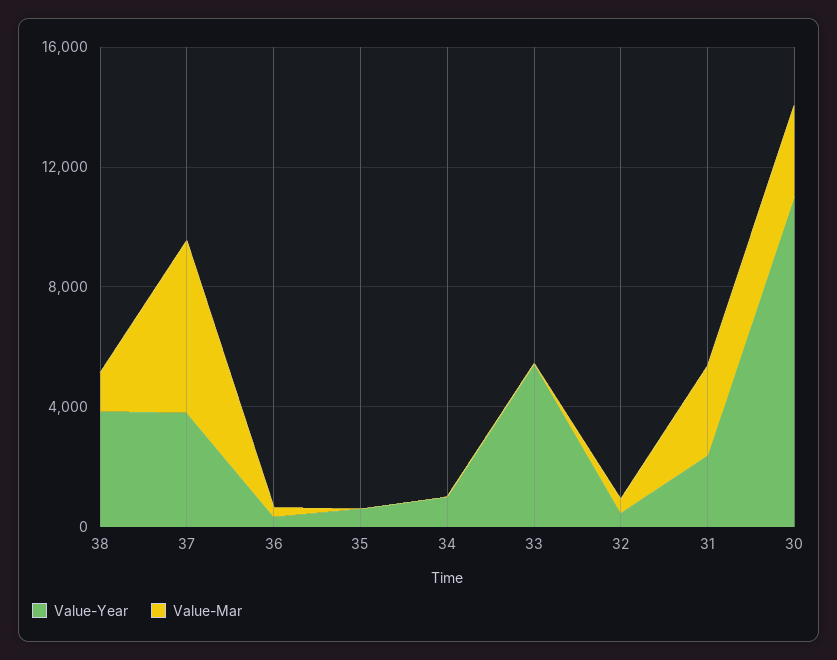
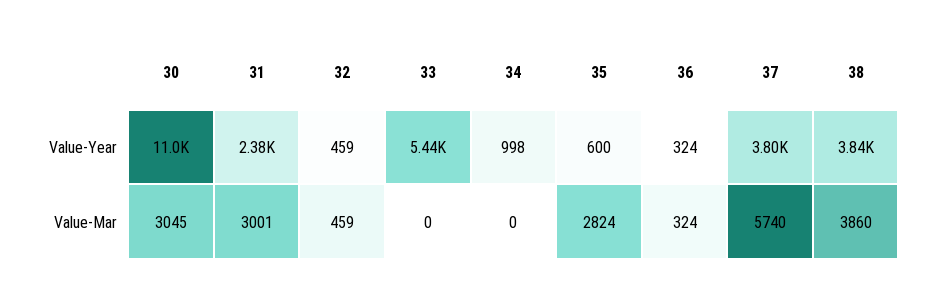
  {
    "Value-Year": {
      "38": 3840,
      "37": 3800,
      "36": 324,
      "35": 600,
      "34": 998,
      "33": 5440,
      "32": 459,
      "31": 2380,
      "30": 11000
    },
    "Value-Mar": {
-     "38": 1000,
+     "38": 3860,
      "37": 5740,
      "36": 324,
-     "35": 0,
+     "35": 2824,
      "34": 0,
      "33": 0,
      "32": 459,
      "31": 3001,
      "30": 3045
    }
  }

